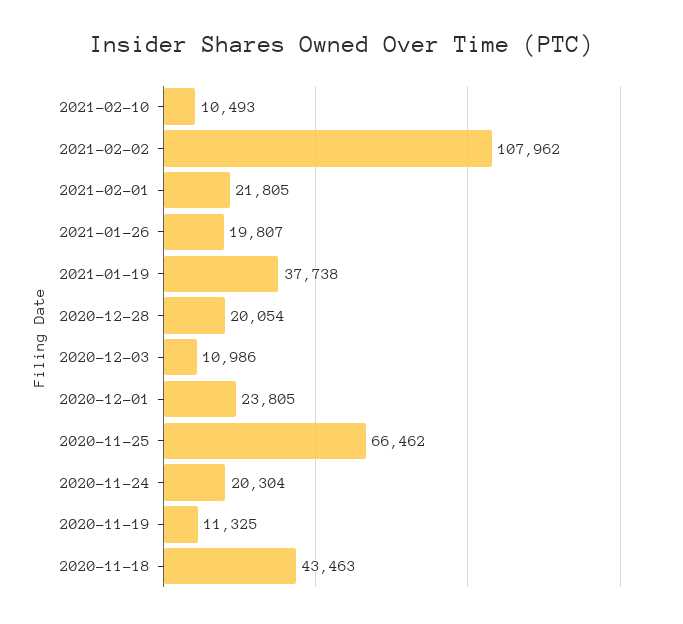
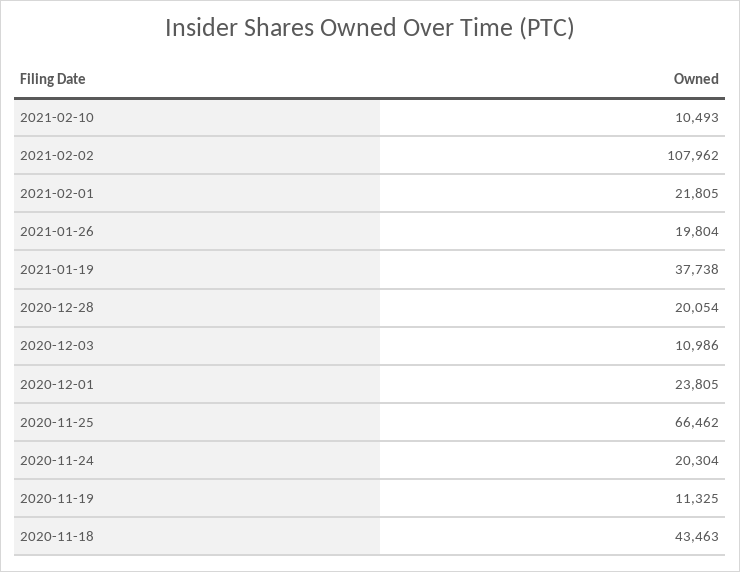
  {
    "2021-02-10": 10493,
    "2021-02-02": 107962,
    "2021-02-01": 21805,
-   "2021-01-26": 19807,
+   "2021-01-26": 19804,
    "2021-01-19": 37738,
    "2020-12-28": 20054,
    "2020-12-03": 10986,
    "2020-12-01": 23805,
    "2020-11-25": 66462,
    "2020-11-24": 20304,
    "2020-11-19": 11325,
    "2020-11-18": 43463
  }

